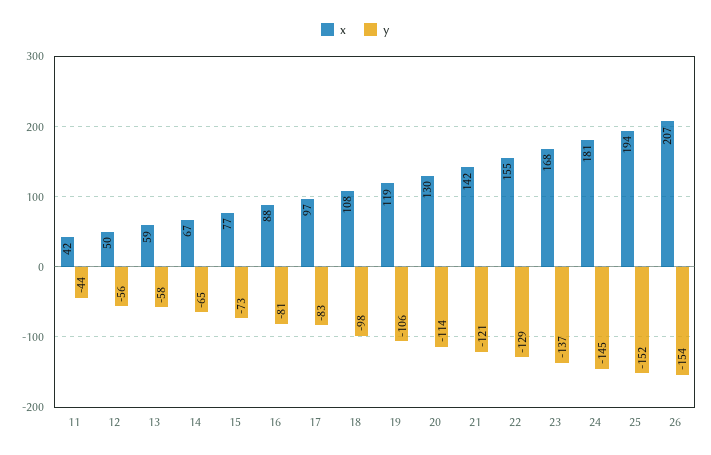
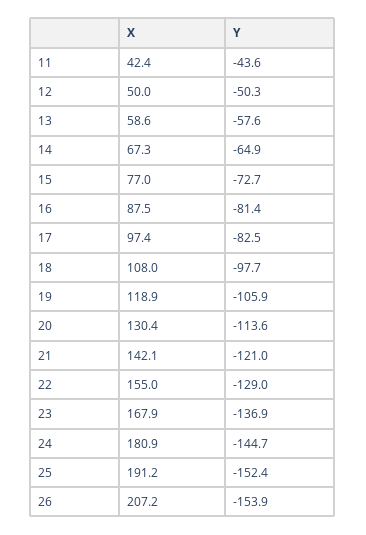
  {
    "x": {
      "11": 42.4,
      "12": 50,
      "13": 58.6,
      "14": 67.3,
      "15": 77,
      "16": 87.5,
      "17": 97.4,
      "18": 108,
      "19": 118.9,
      "20": 130.4,
      "21": 142.1,
      "22": 155,
      "23": 167.9,
      "24": 180.9,
-     "25": 194,
+     "25": 191.2,
      "26": 207.2
    },
    "y": {
      "11": -43.6,
-     "12": -56,
+     "12": -50.3,
      "13": -57.6,
      "14": -64.9,
      "15": -72.7,
      "16": -81.4,
      "17": -82.5,
      "18": -97.7,
      "19": -105.9,
      "20": -113.6,
      "21": -121,
      "22": -129,
      "23": -136.9,
      "24": -144.7,
      "25": -152.4,
      "26": -153.9
    }
  }

